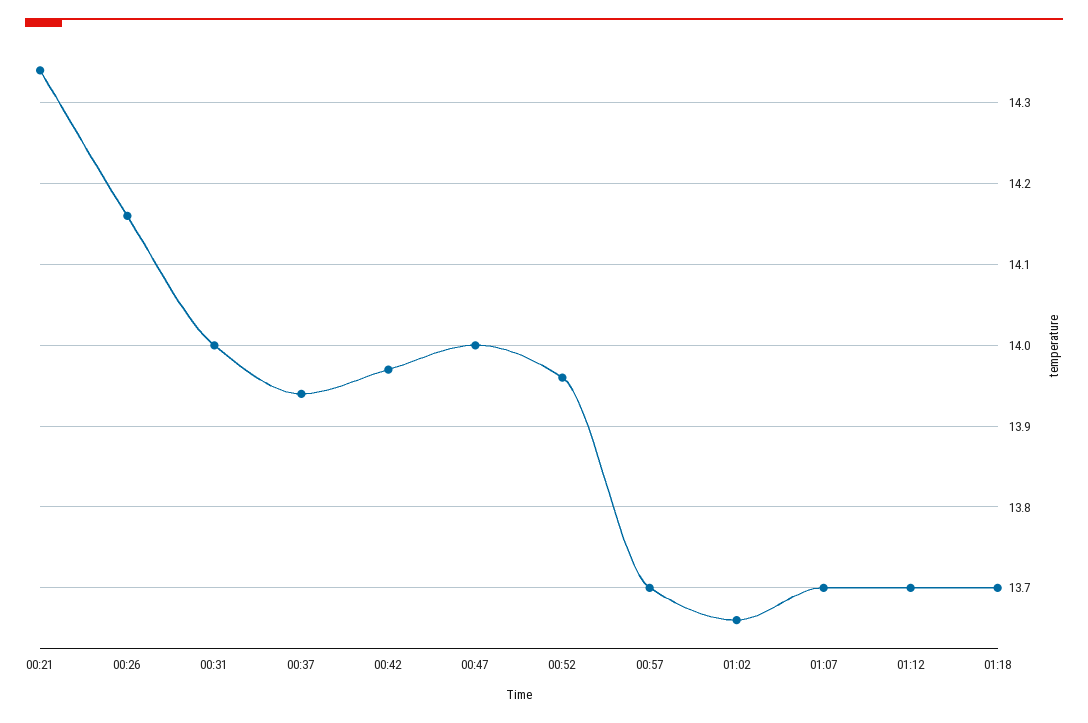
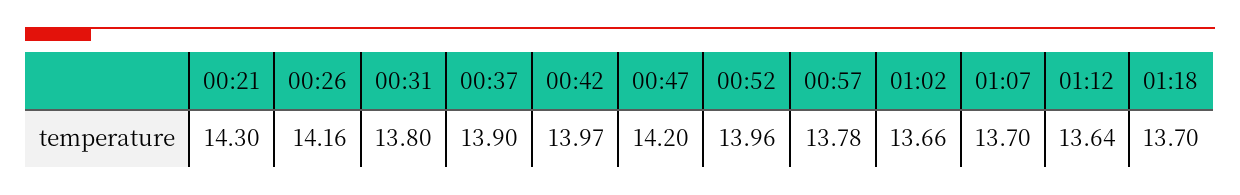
  {
-   "00:21": 14.34,
+   "00:21": 14.3,
    "00:26": 14.16,
-   "00:31": 14,
+   "00:31": 13.8,
-   "00:37": 13.94,
+   "00:37": 13.9,
    "00:42": 13.97,
-   "00:47": 14,
+   "00:47": 14.2,
    "00:52": 13.96,
-   "00:57": 13.7,
+   "00:57": 13.78,
    "01:02": 13.66,
    "01:07": 13.7,
-   "01:12": 13.7,
+   "01:12": 13.64,
    "01:18": 13.7
  }

